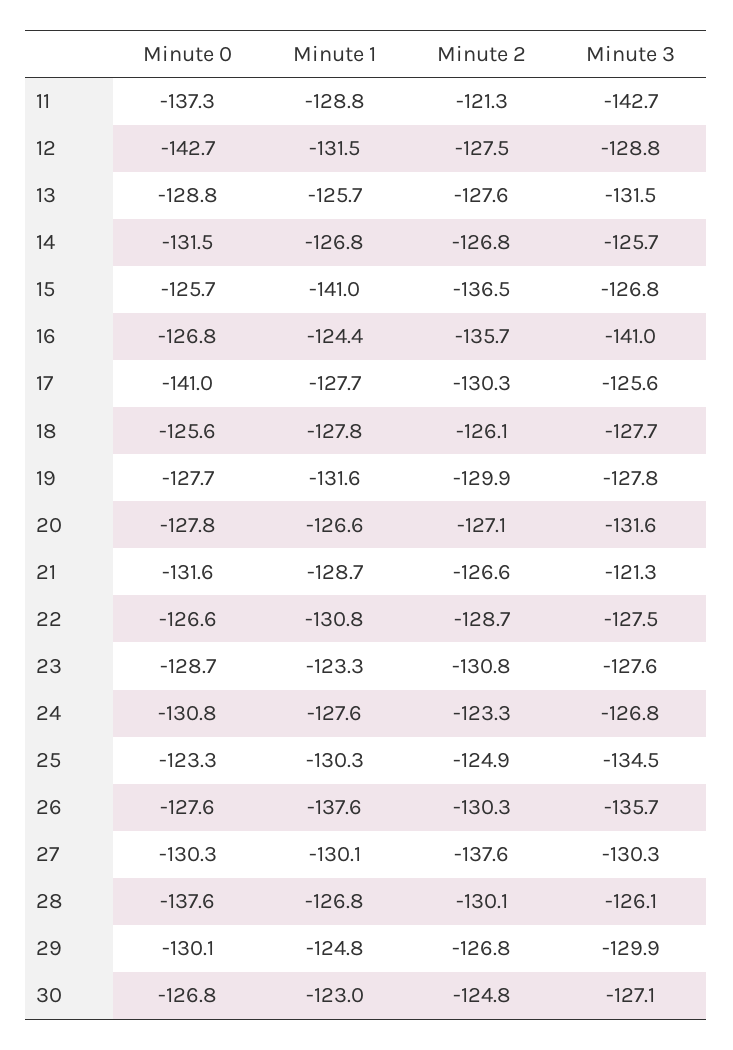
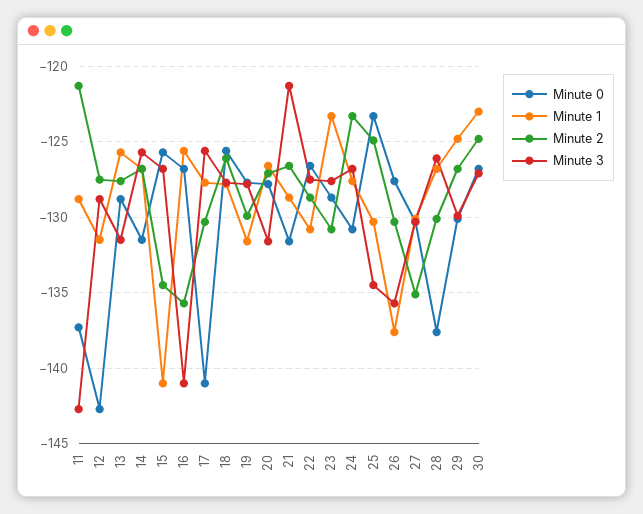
  {
    "Minute 0": {
      "11": -137.3,
      "12": -142.7,
      "13": -128.8,
      "14": -131.5,
      "15": -125.7,
      "16": -126.8,
      "17": -141,
      "18": -125.6,
      "19": -127.7,
      "20": -127.8,
      "21": -131.6,
      "22": -126.6,
      "23": -128.7,
      "24": -130.8,
      "25": -123.3,
      "26": -127.6,
      "27": -130.3,
      "28": -137.6,
      "29": -130.1,
      "30": -126.8
    },
    "Minute 1": {
      "11": -128.8,
      "12": -131.5,
      "13": -125.7,
      "14": -126.8,
      "15": -141,
-     "16": -124.4,
+     "16": -125.5,
      "17": -127.7,
      "18": -127.8,
      "19": -131.6,
      "20": -126.6,
      "21": -128.7,
      "22": -130.8,
      "23": -123.3,
      "24": -127.6,
      "25": -130.3,
      "26": -137.6,
      "27": -130.1,
      "28": -126.8,
      "29": -124.8,
      "30": -123
    },
    "Minute 2": {
      "11": -121.3,
      "12": -127.5,
      "13": -127.6,
      "14": -126.8,
-     "15": -136.5,
+     "15": -134.5,
      "16": -135.7,
      "17": -130.3,
      "18": -126.1,
      "19": -129.9,
      "20": -127.1,
      "21": -126.6,
      "22": -128.7,
      "23": -130.8,
      "24": -123.3,
      "25": -124.9,
      "26": -130.3,
-     "27": -137.6,
+     "27": -135,
      "28": -130.1,
      "29": -126.8,
      "30": -124.8
    },
    "Minute 3": {
      "11": -142.7,
      "12": -128.8,
      "13": -131.5,
      "14": -125.7,
      "15": -126.8,
      "16": -141,
      "17": -125.6,
      "18": -127.7,
      "19": -127.8,
      "20": -131.6,
      "21": -121.3,
      "22": -127.5,
      "23": -127.6,
      "24": -126.8,
      "25": -134.5,
      "26": -135.7,
      "27": -130.3,
      "28": -126.1,
      "29": -129.9,
      "30": -127.1
    }
  }

